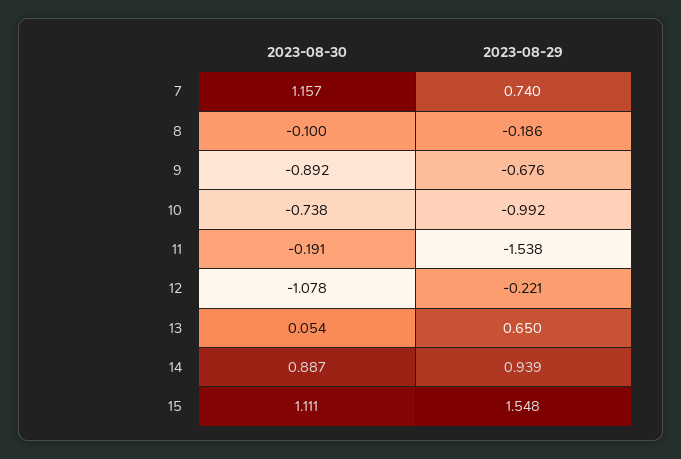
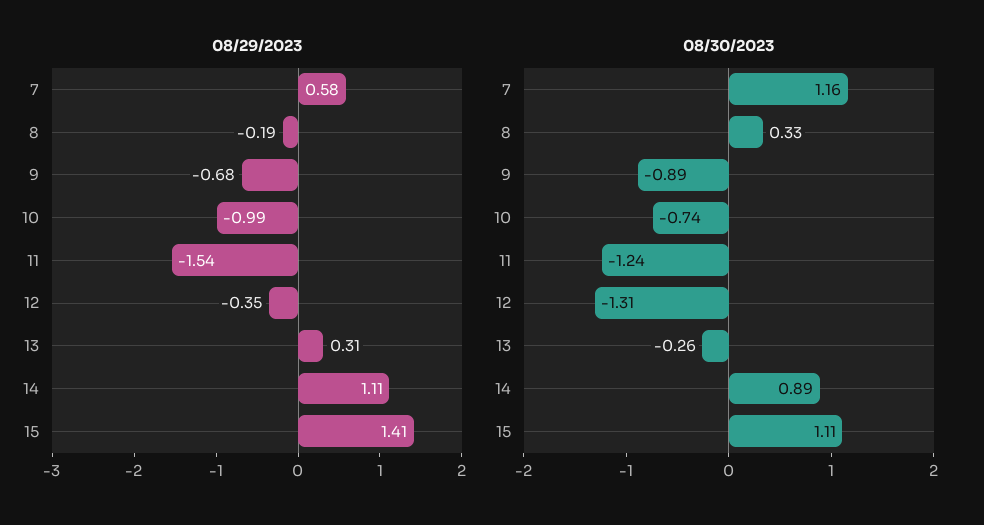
  {
    "2023-08-30": {
      "7": 1.157,
-     "8": -0.1,
+     "8": 0.33,
      "9": -0.892,
      "10": -0.738,
-     "11": -0.191,
+     "11": -1.24,
-     "12": -1.078,
+     "12": -1.31,
-     "13": 0.054,
+     "13": -0.26,
      "14": 0.887,
      "15": 1.111
    },
    "2023-08-29": {
-     "7": 0.74,
+     "7": 0.58,
      "8": -0.186,
      "9": -0.676,
      "10": -0.992,
      "11": -1.538,
-     "12": -0.221,
+     "12": -0.35,
-     "13": 0.65,
+     "13": 0.31,
-     "14": 0.939,
+     "14": 1.11,
-     "15": 1.548
+     "15": 1.41
    }
  }

